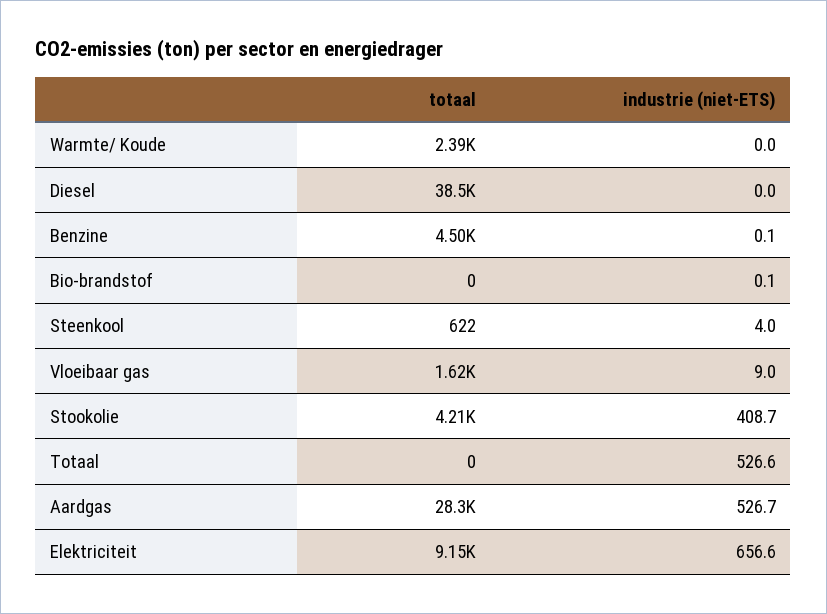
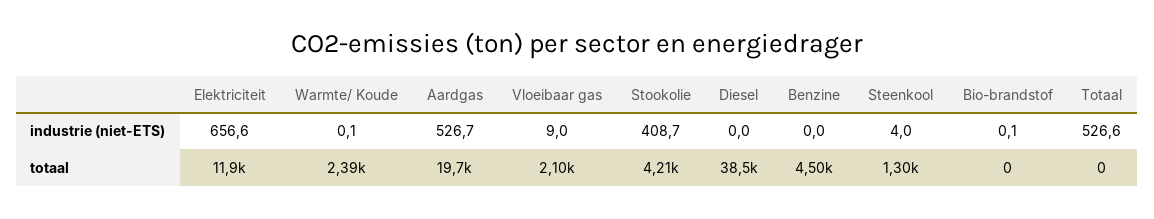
  {
    "totaal": {
      "Warmte/ Koude": 2390,
      "Diesel": 38500,
      "Benzine": 4500,
      "Bio-brandstof": 0,
-     "Steenkool": 622,
+     "Steenkool": 1300,
-     "Vloeibaar gas": 1620,
+     "Vloeibaar gas": 2100,
      "Stookolie": 4210,
      "Totaal": 0,
-     "Aardgas": 28300,
+     "Aardgas": 19700,
-     "Elektriciteit": 9150
+     "Elektriciteit": 11900
    },
    "industrie (niet-ETS)": {
-     "Warmte/ Koude": 0,
+     "Warmte/ Koude": 0.1,
      "Diesel": 0,
-     "Benzine": 0.1,
+     "Benzine": 0,
      "Bio-brandstof": 0.1,
      "Steenkool": 4,
      "Vloeibaar gas": 9,
      "Stookolie": 408.7,
      "Totaal": 526.6,
      "Aardgas": 526.7,
      "Elektriciteit": 656.6
    }
  }

